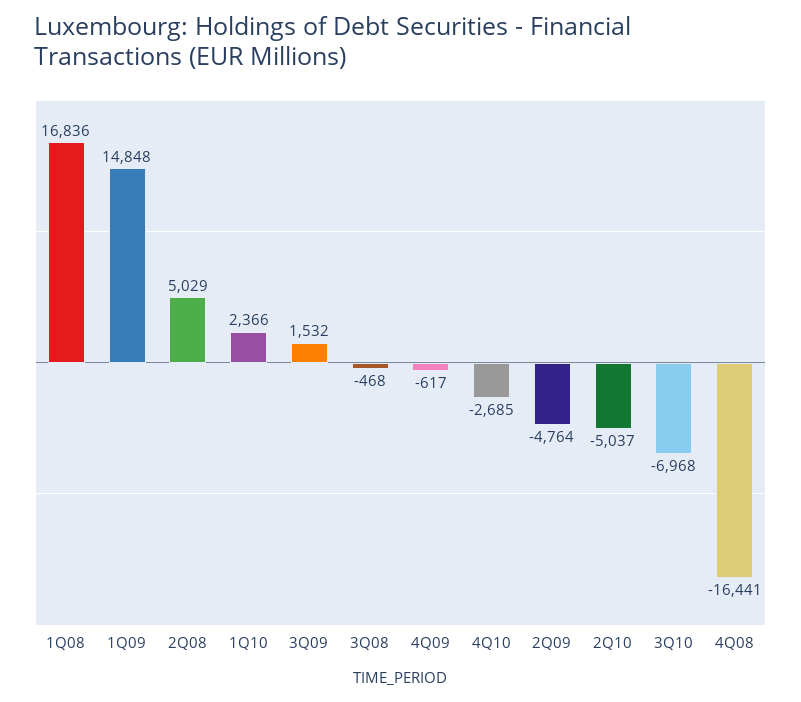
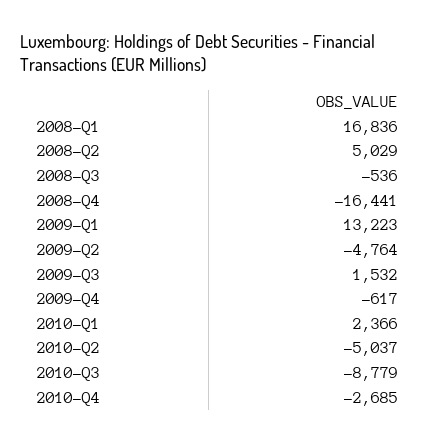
  {
    "1Q08": 16836,
-   "1Q09": 14848,
+   "1Q09": 13223,
    "2Q08": 5029,
    "1Q10": 2366,
    "3Q09": 1532,
-   "3Q08": -468,
+   "3Q08": -536,
    "4Q09": -617,
    "4Q10": -2685,
    "2Q09": -4764,
    "2Q10": -5037,
-   "3Q10": -6968,
+   "3Q10": -8779,
    "4Q08": -16441
  }

